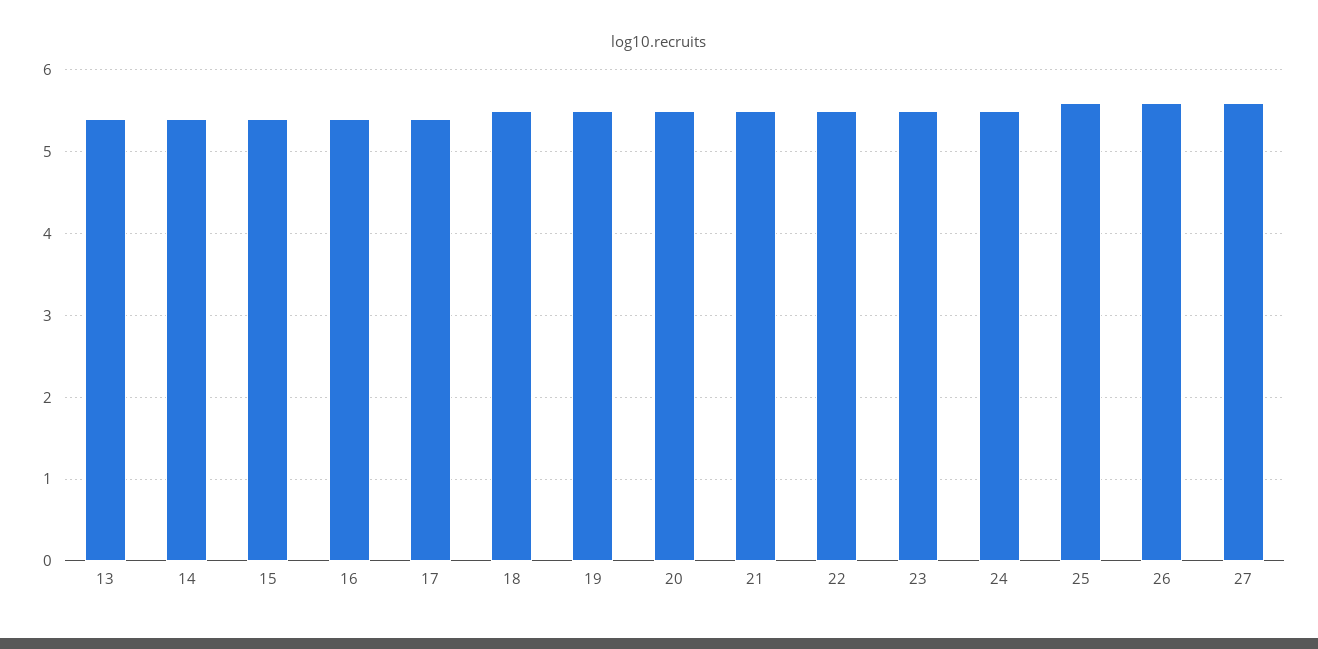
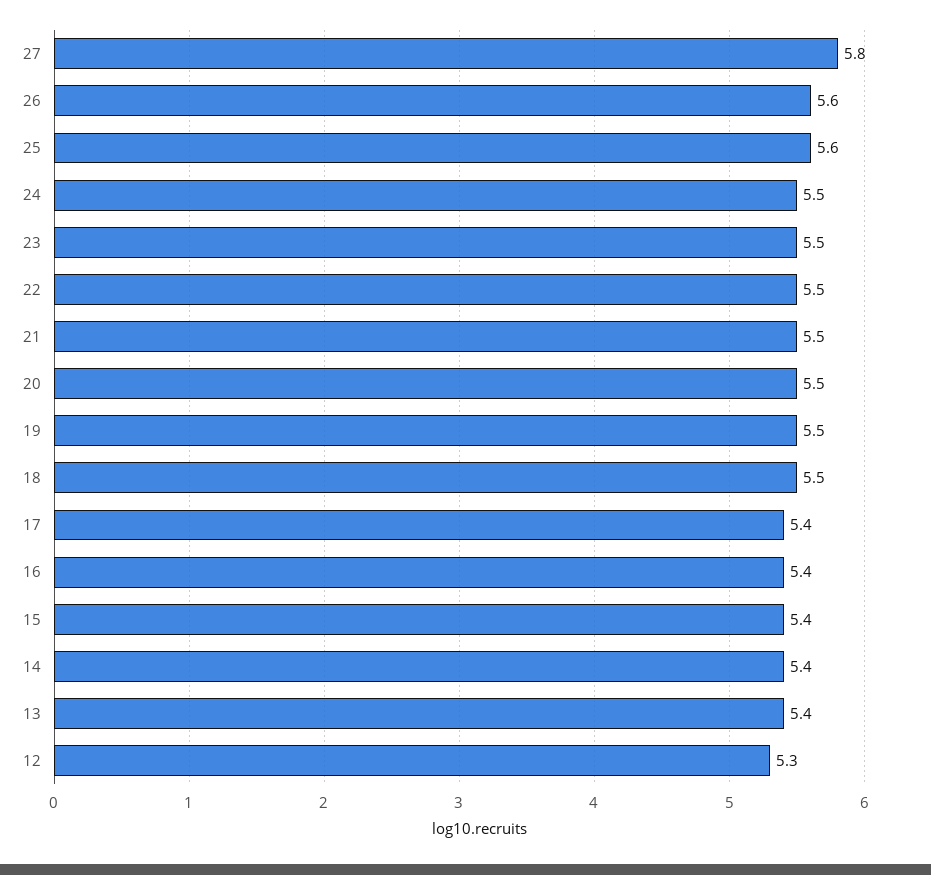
  {
    "13": 5.4,
    "14": 5.4,
    "15": 5.4,
    "16": 5.4,
    "17": 5.4,
    "18": 5.5,
    "19": 5.5,
    "20": 5.5,
    "21": 5.5,
    "22": 5.5,
    "23": 5.5,
    "24": 5.5,
    "25": 5.6,
    "26": 5.6,
-   "27": 5.6
+   "27": 5.8,
+   "12": 5.3
  }

